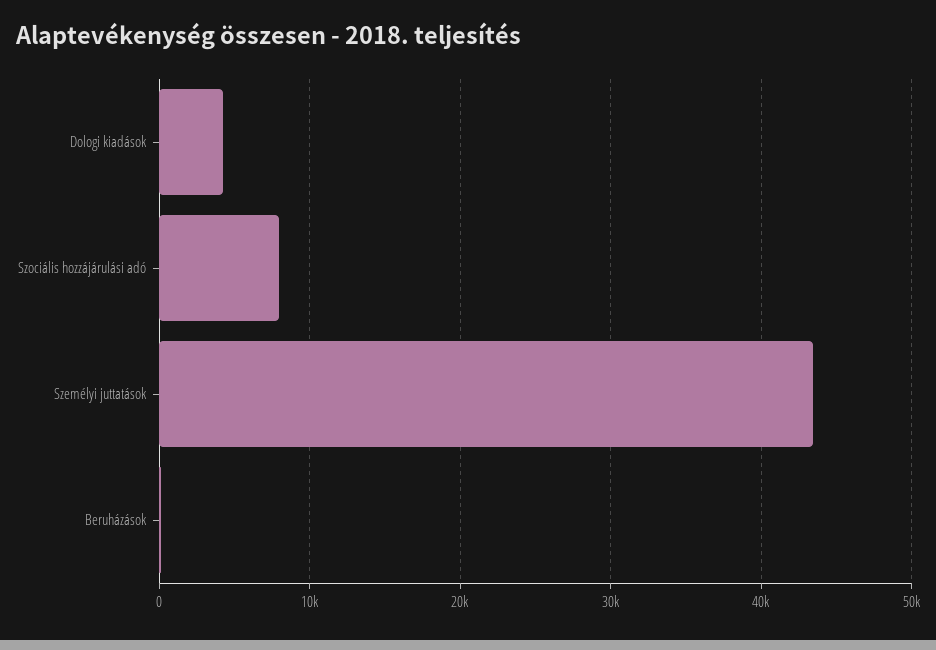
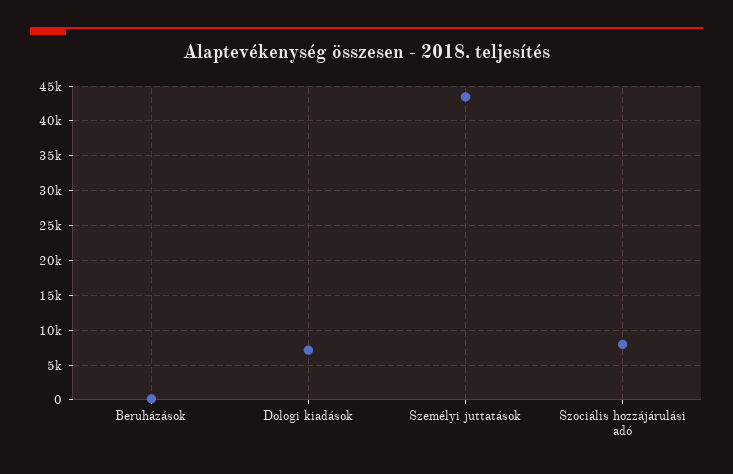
  {
-   "Dologi kiadások": 4000,
+   "Dologi kiadások": 7000,
    "Szociális hozzájárulási adó": 8000,
    "Személyi juttatások": 43000,
    "Beruházások": 0
  }

